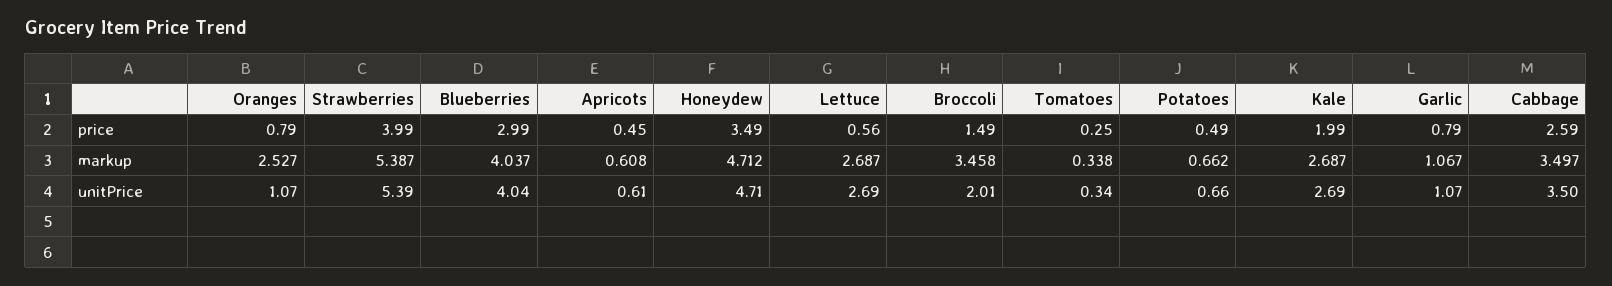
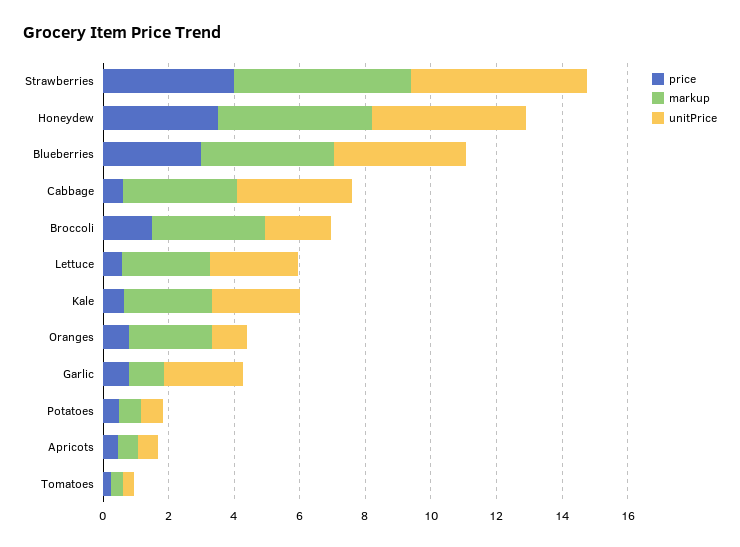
  {
    "price": {
      "Oranges": 0.79,
      "Strawberries": 3.99,
      "Blueberries": 2.99,
      "Apricots": 0.45,
      "Honeydew": 3.49,
      "Lettuce": 0.56,
      "Broccoli": 1.49,
      "Tomatoes": 0.25,
      "Potatoes": 0.49,
-     "Kale": 1.99,
+     "Kale": 0.5,
      "Garlic": 0.79,
-     "Cabbage": 2.59
+     "Cabbage": 0.5
    },
    "markup": {
      "Oranges": 2.527,
      "Strawberries": 5.387,
      "Blueberries": 4.037,
      "Apricots": 0.608,
      "Honeydew": 4.712,
      "Lettuce": 2.687,
      "Broccoli": 3.458,
      "Tomatoes": 0.338,
      "Potatoes": 0.662,
      "Kale": 2.687,
      "Garlic": 1.067,
      "Cabbage": 3.497
    },
    "unitPrice": {
      "Oranges": 1.07,
      "Strawberries": 5.39,
      "Blueberries": 4.04,
      "Apricots": 0.61,
      "Honeydew": 4.71,
      "Lettuce": 2.69,
      "Broccoli": 2.01,
      "Tomatoes": 0.34,
      "Potatoes": 0.66,
      "Kale": 2.69,
-     "Garlic": 1.07,
+     "Garlic": 2.5,
      "Cabbage": 3.5
    }
  }

